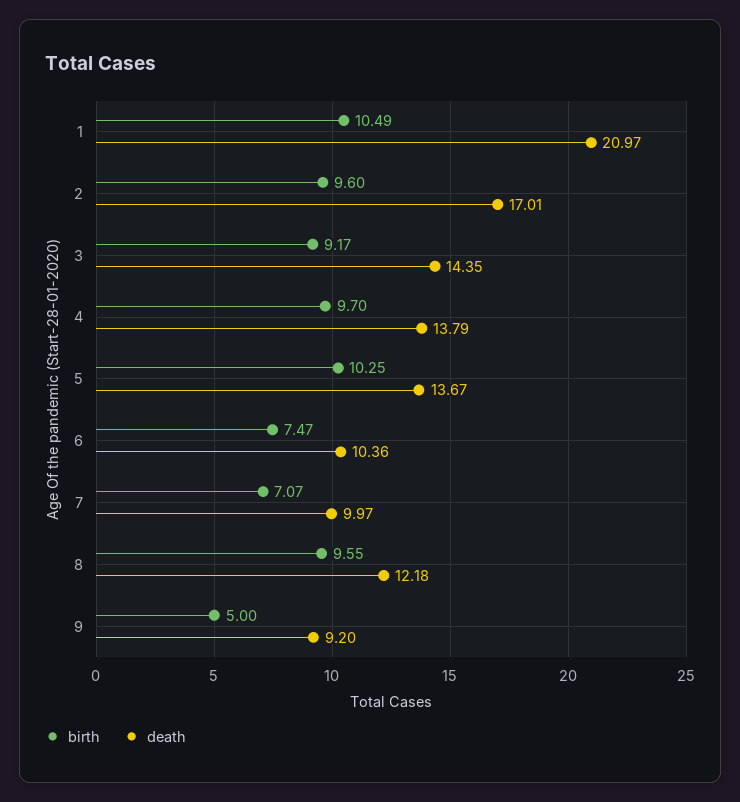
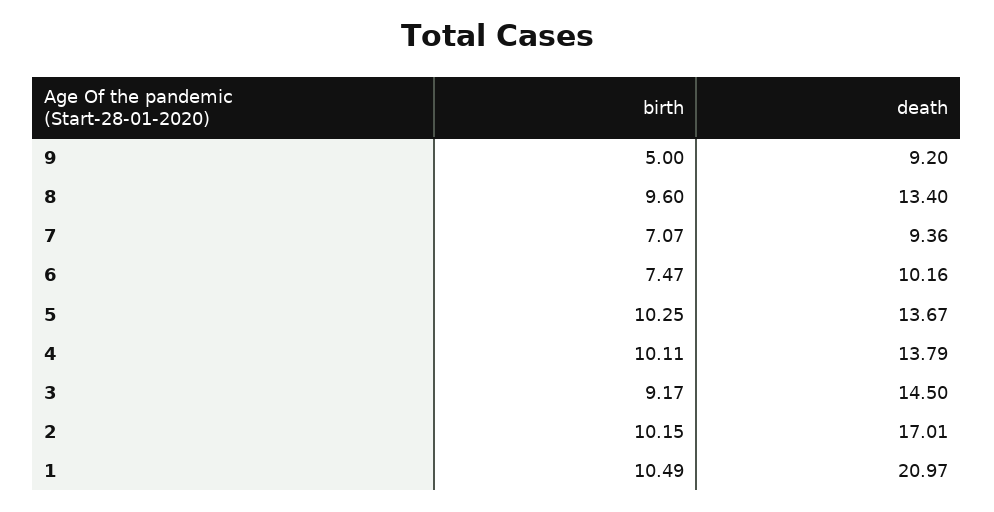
  {
    "birth": {
      "1": 10.49,
-     "2": 9.6,
+     "2": 10.15,
      "3": 9.17,
-     "4": 9.7,
+     "4": 10.11,
      "5": 10.25,
      "6": 7.47,
      "7": 7.07,
-     "8": 9.55,
+     "8": 9.6,
      "9": 5
    },
    "death": {
      "1": 20.97,
      "2": 17.01,
-     "3": 14.35,
+     "3": 14.5,
      "4": 13.79,
      "5": 13.67,
-     "6": 10.36,
+     "6": 10.16,
-     "7": 9.97,
+     "7": 9.36,
-     "8": 12.18,
+     "8": 13.4,
      "9": 9.2
    }
  }

